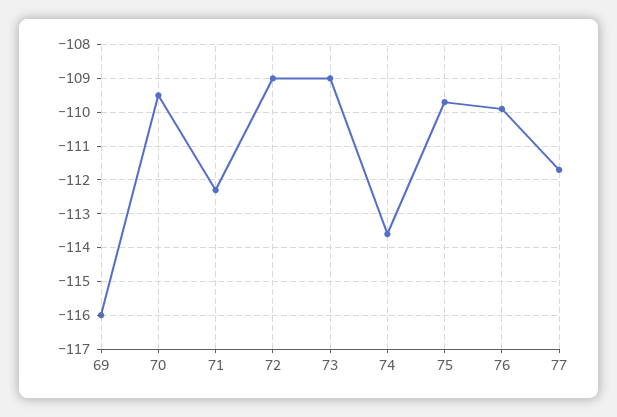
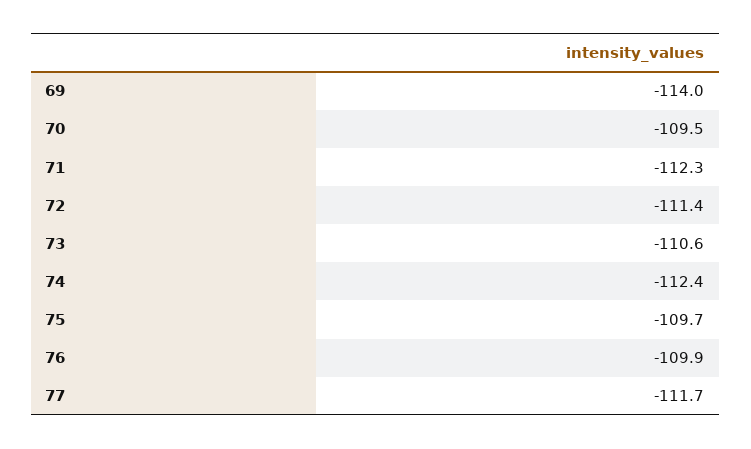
  {
-   "69": -116,
+   "69": -114,
    "70": -109.5,
    "71": -112.3,
-   "72": -109,
+   "72": -111.4,
-   "73": -109,
+   "73": -110.6,
-   "74": -113.5,
+   "74": -112.4,
    "75": -109.7,
    "76": -109.9,
    "77": -111.7
  }

